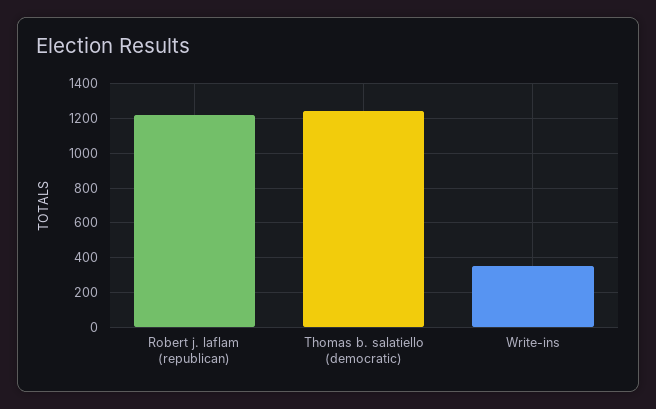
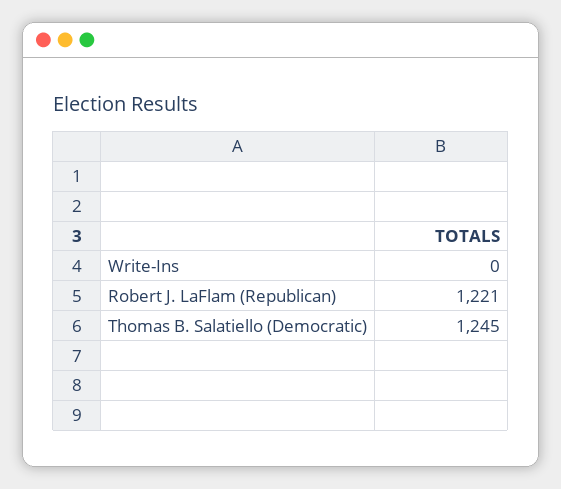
  {
    "Robert j. laflam (republican)": 1221,
    "Thomas b. salatiello (democratic)": 1245,
-   "Write-ins": 350
+   "Write-ins": 0
  }

